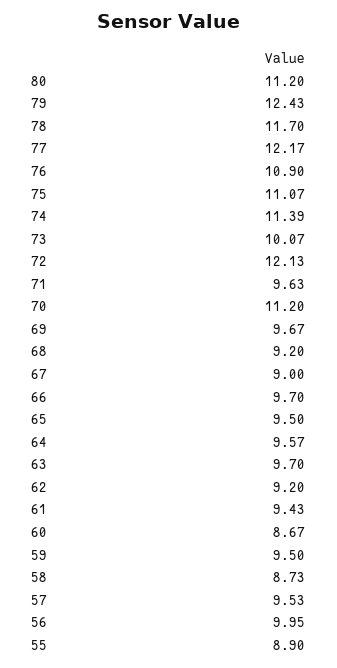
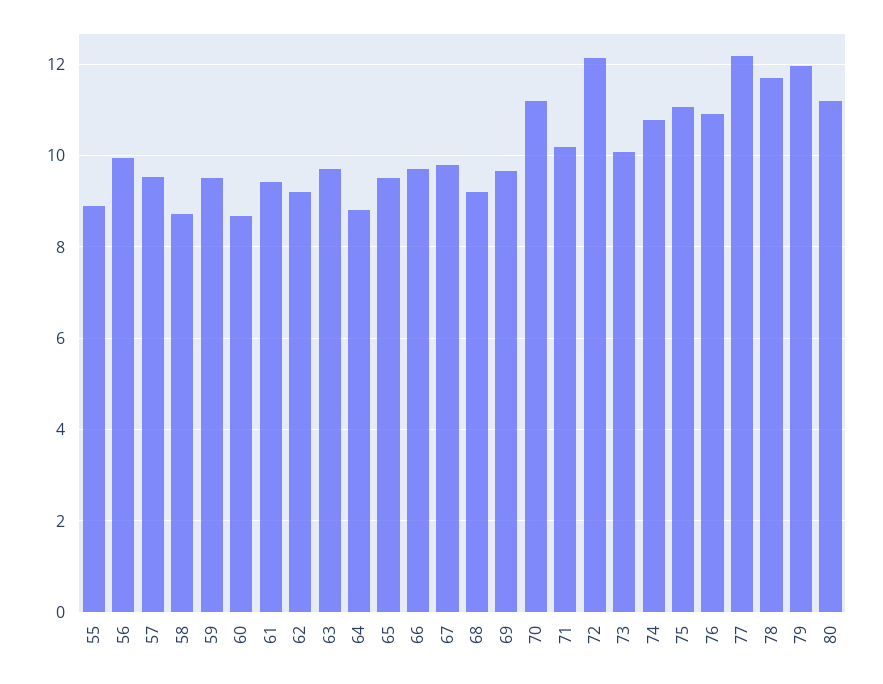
  {
    "80": 11.2,
-   "79": 12.43,
+   "79": 12,
    "78": 11.7,
    "77": 12.17,
    "76": 10.9,
    "75": 11.07,
-   "74": 11.39,
+   "74": 10.8,
    "73": 10.07,
    "72": 12.13,
-   "71": 9.63,
+   "71": 10.2,
    "70": 11.2,
    "69": 9.67,
    "68": 9.2,
-   "67": 9,
+   "67": 9.8,
    "66": 9.7,
    "65": 9.5,
-   "64": 9.57,
+   "64": 8.8,
    "63": 9.7,
    "62": 9.2,
    "61": 9.43,
    "60": 8.67,
    "59": 9.5,
    "58": 8.73,
    "57": 9.53,
    "56": 9.95,
    "55": 8.9
  }

